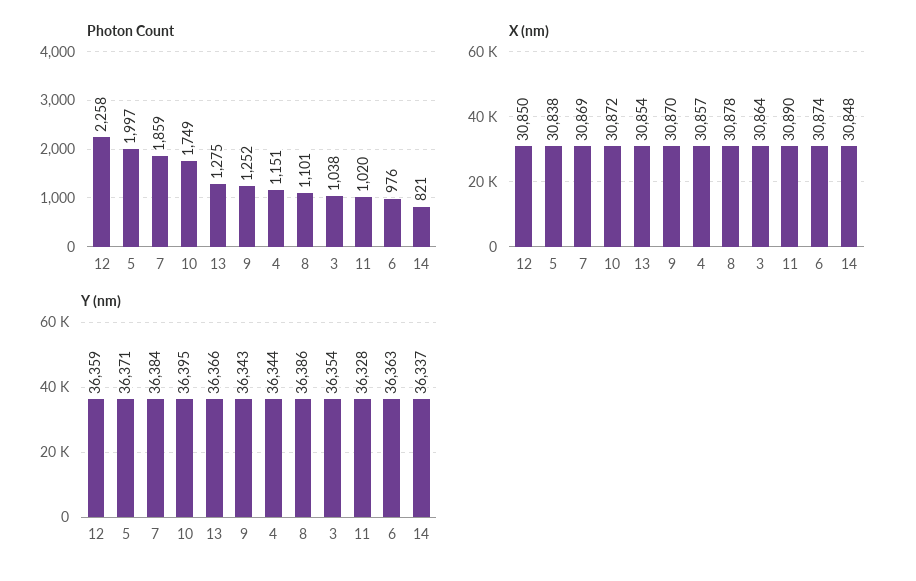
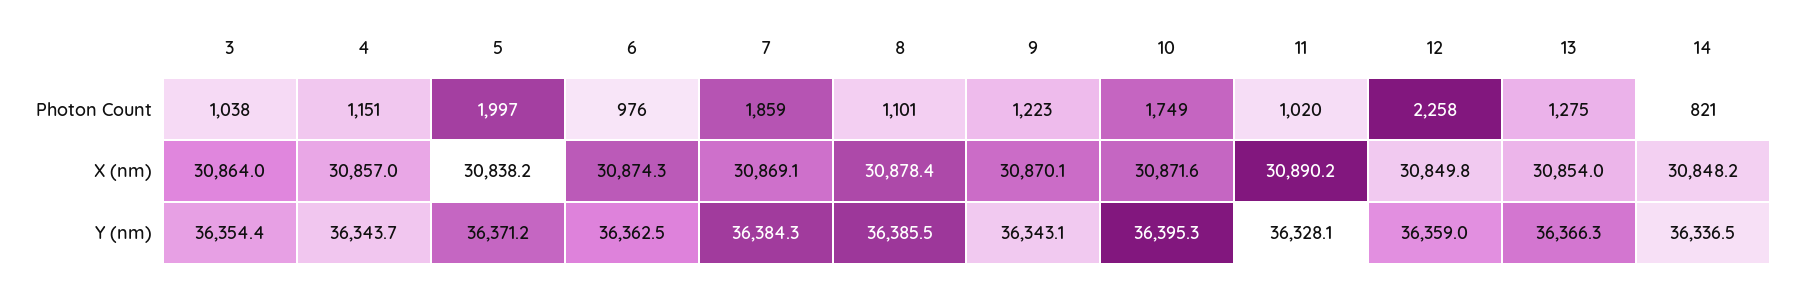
  {
    "Photon Count": {
      "12": 2258,
      "5": 1997,
      "7": 1859,
      "10": 1749,
      "13": 1275,
-     "9": 1252,
+     "9": 1223,
      "4": 1151,
      "8": 1101,
      "3": 1038,
      "11": 1020,
      "6": 976,
      "14": 821
    },
    "X (nm)": {
      "12": 30849.8,
      "5": 30838.2,
      "7": 30869.1,
      "10": 30871.6,
      "13": 30854,
      "9": 30870.1,
      "4": 30857,
      "8": 30878.4,
      "3": 30864,
      "11": 30890.2,
      "6": 30874.3,
      "14": 30848.2
    },
    "Y (nm)": {
      "12": 36359,
      "5": 36371.2,
      "7": 36384.3,
      "10": 36395.3,
      "13": 36366.3,
      "9": 36343.1,
      "4": 36343.7,
      "8": 36385.5,
      "3": 36354.4,
      "11": 36328.1,
      "6": 36362.5,
      "14": 36336.5
    }
  }

